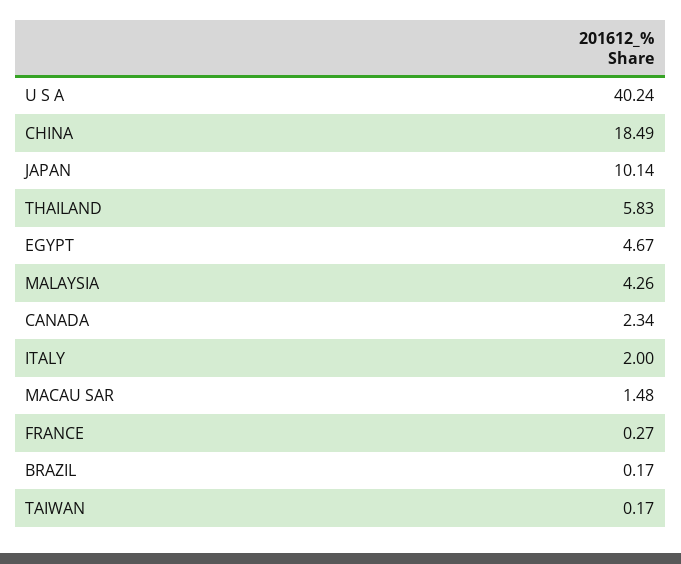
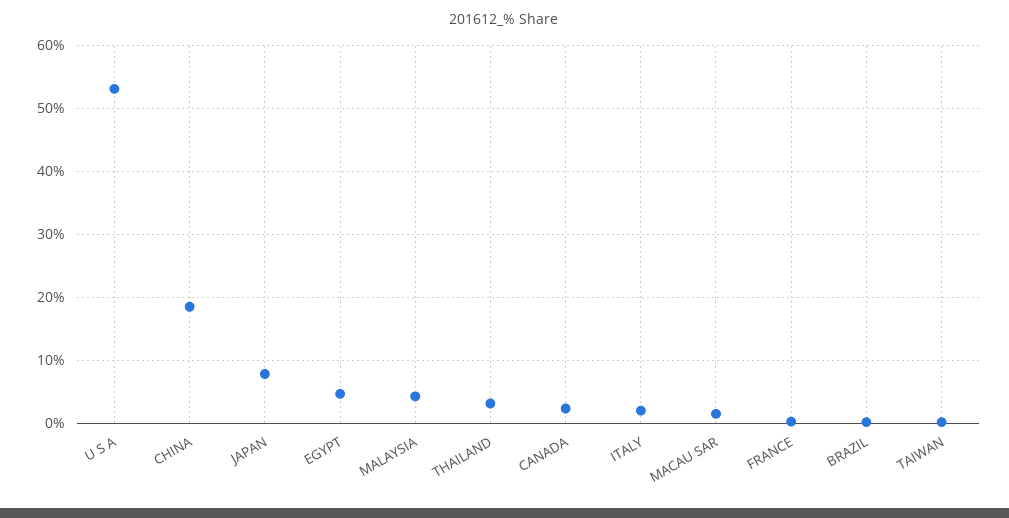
  {
-   "U S A": 40.24,
+   "U S A": 53,
    "CHINA": 18.49,
-   "JAPAN": 10.14,
+   "JAPAN": 8,
-   "THAILAND": 5.83,
+   "THAILAND": 3,
    "EGYPT": 4.67,
    "MALAYSIA": 4.26,
    "CANADA": 2.34,
    "ITALY": 2,
    "MACAU SAR": 1.48,
    "FRANCE": 0.27,
    "BRAZIL": 0.17,
    "TAIWAN": 0.17
  }

